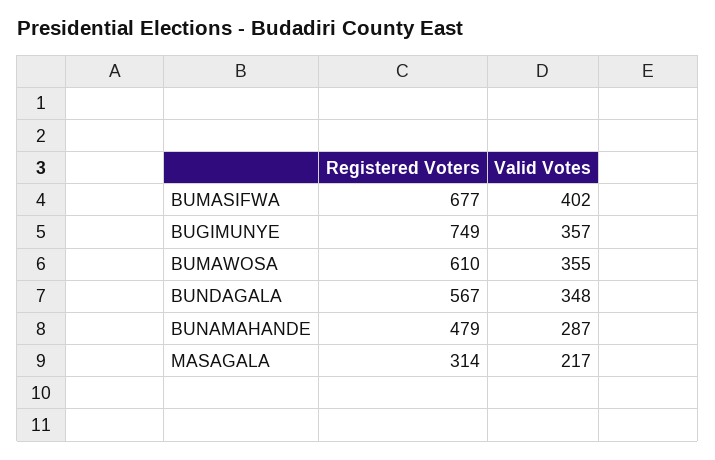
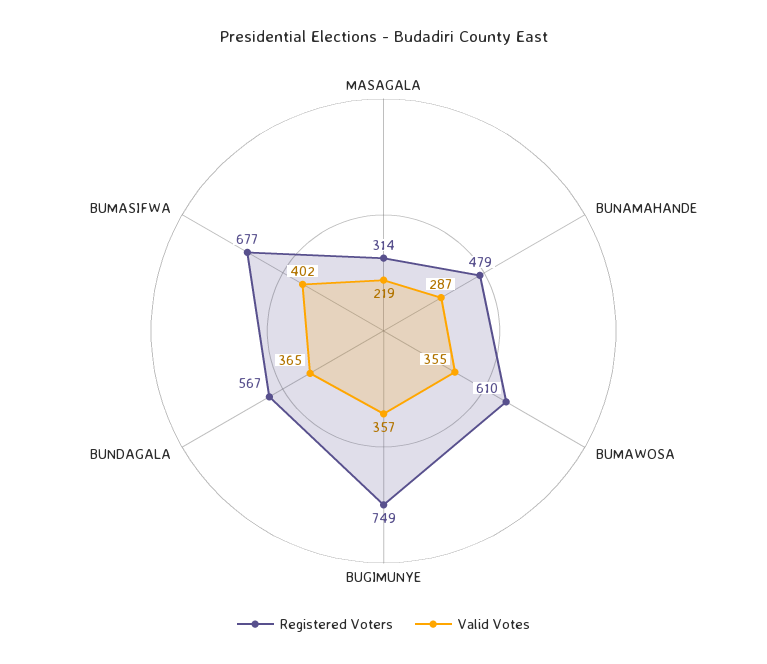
  {
    "Registered Voters": {
      "BUMASIFWA": 677,
      "BUGIMUNYE": 749,
      "BUMAWOSA": 610,
      "BUNDAGALA": 567,
      "BUNAMAHANDE": 479,
      "MASAGALA": 314
    },
    "Valid Votes": {
      "BUMASIFWA": 402,
      "BUGIMUNYE": 357,
      "BUMAWOSA": 355,
-     "BUNDAGALA": 348,
+     "BUNDAGALA": 365,
      "BUNAMAHANDE": 287,
-     "MASAGALA": 217
+     "MASAGALA": 219
    }
  }

